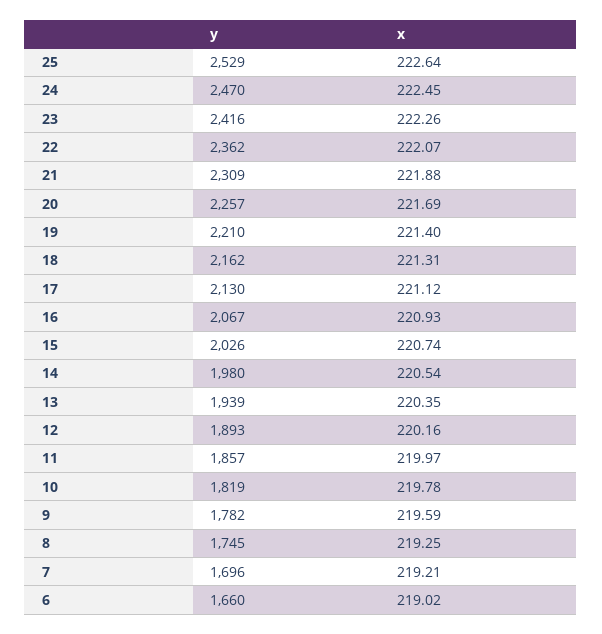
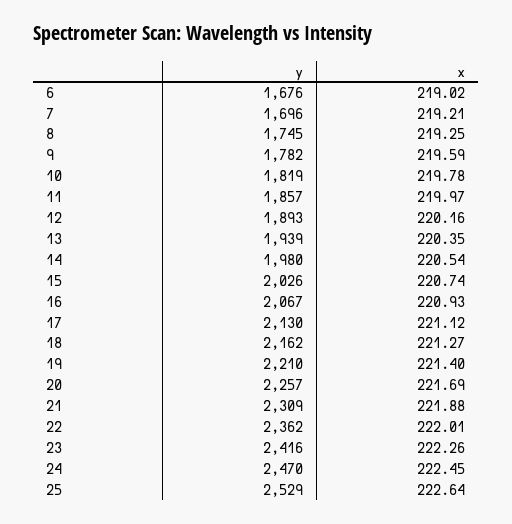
  {
    "y": {
      "25": 2529,
      "24": 2470,
      "23": 2416,
      "22": 2362,
      "21": 2309,
      "20": 2257,
      "19": 2210,
      "18": 2162,
      "17": 2130,
      "16": 2067,
      "15": 2026,
      "14": 1980,
      "13": 1939,
      "12": 1893,
      "11": 1857,
      "10": 1819,
      "9": 1782,
      "8": 1745,
      "7": 1696,
-     "6": 1660
+     "6": 1676
    },
    "x": {
      "25": 222.64,
      "24": 222.45,
      "23": 222.26,
-     "22": 222.07,
+     "22": 222.01,
      "21": 221.88,
      "20": 221.69,
      "19": 221.4,
-     "18": 221.31,
+     "18": 221.27,
      "17": 221.12,
      "16": 220.93,
      "15": 220.74,
      "14": 220.54,
      "13": 220.35,
      "12": 220.16,
      "11": 219.97,
      "10": 219.78,
      "9": 219.59,
      "8": 219.25,
      "7": 219.21,
      "6": 219.02
    }
  }

